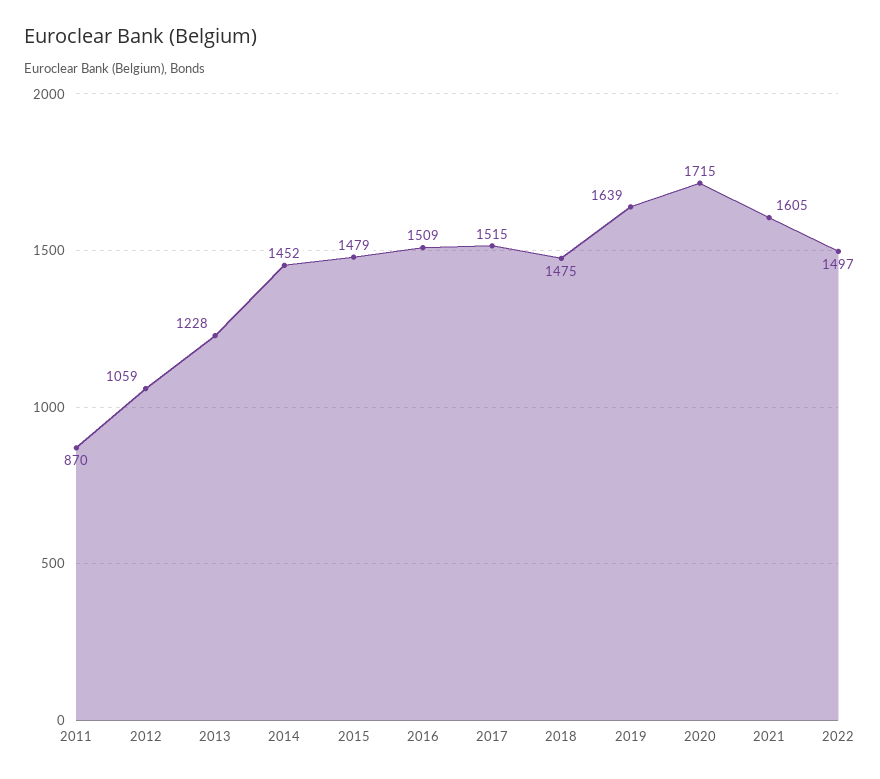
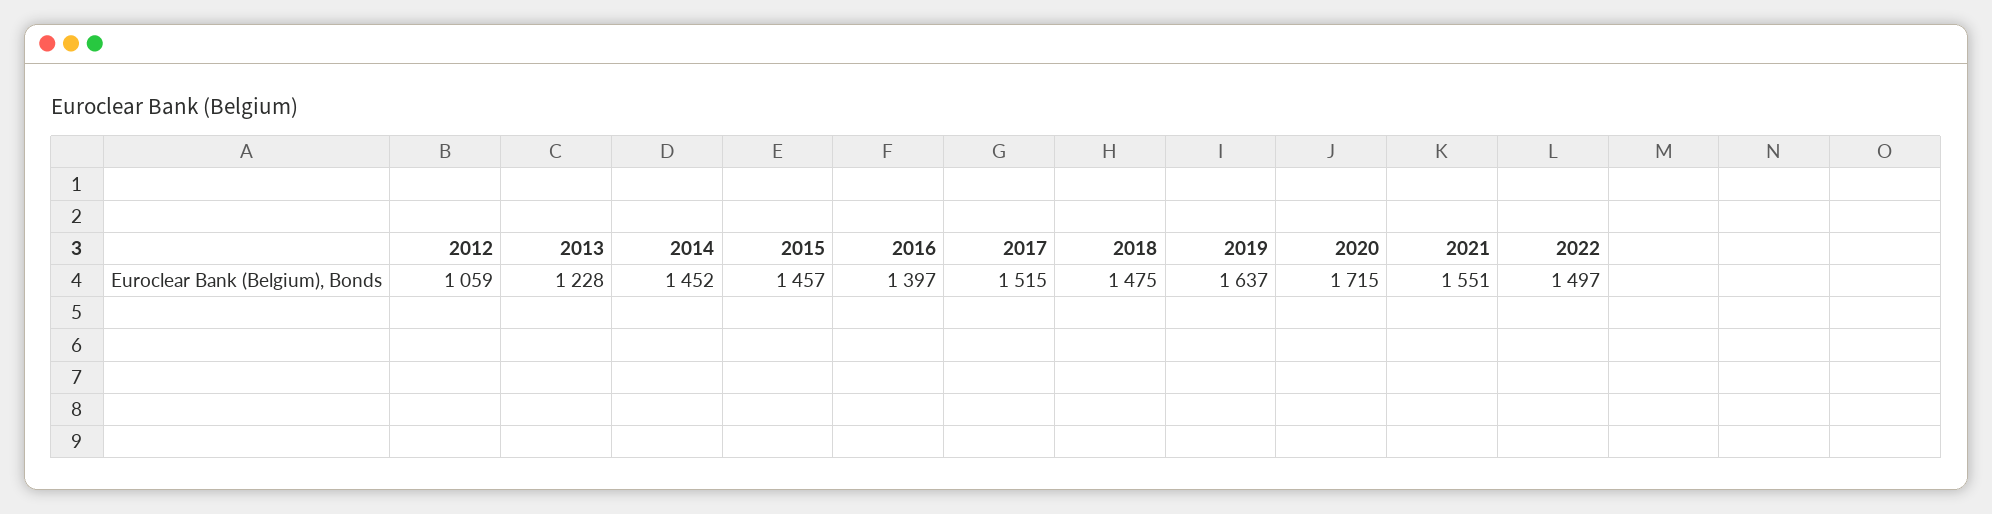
  {
-   "2011": 870,
    "2012": 1059,
    "2013": 1228,
    "2014": 1452,
-   "2015": 1479,
+   "2015": 1457,
-   "2016": 1509,
+   "2016": 1397,
    "2017": 1515,
    "2018": 1475,
-   "2019": 1639,
+   "2019": 1637,
    "2020": 1715,
-   "2021": 1605,
+   "2021": 1551,
    "2022": 1497
  }

